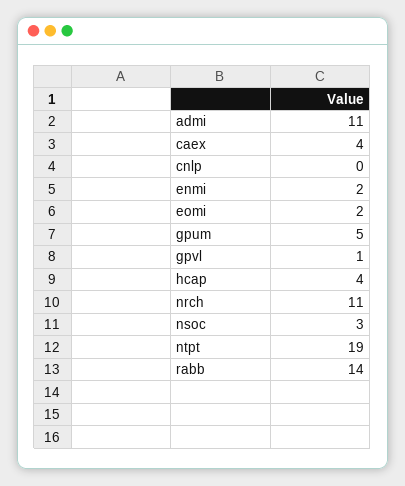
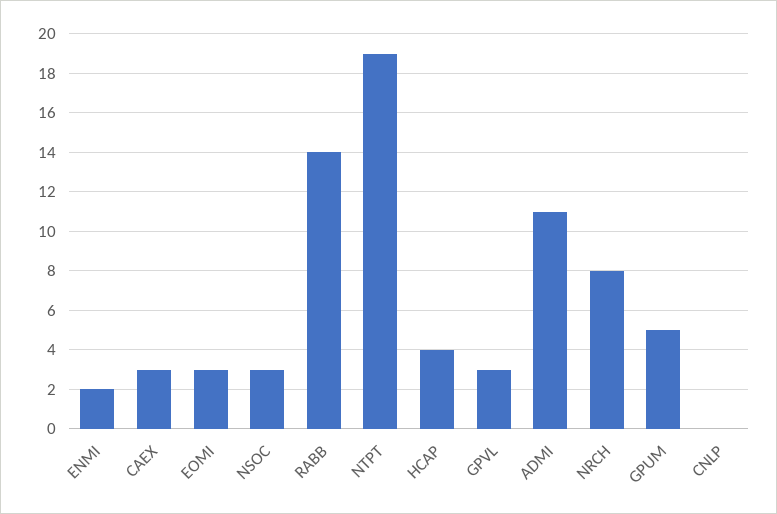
  {
    "admi": 11,
-   "caex": 4,
+   "caex": 3,
    "cnlp": 0,
    "enmi": 2,
-   "eomi": 2,
+   "eomi": 3,
    "gpum": 5,
-   "gpvl": 1,
+   "gpvl": 3,
    "hcap": 4,
-   "nrch": 11,
+   "nrch": 8,
    "nsoc": 3,
    "ntpt": 19,
    "rabb": 14
  }

